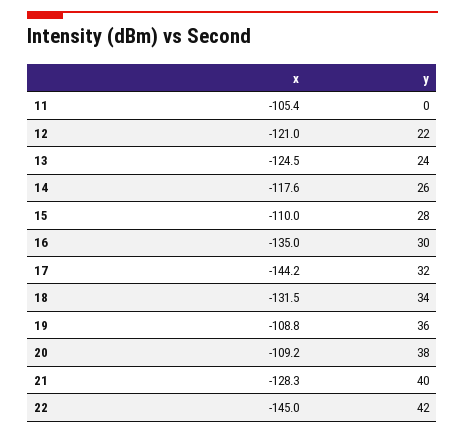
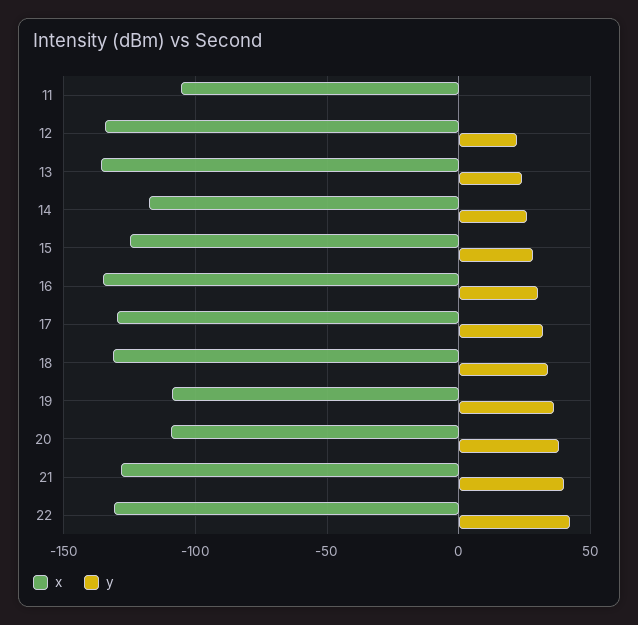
  {
    "x": {
      "11": -105.4,
-     "12": -121,
+     "12": -135,
-     "13": -124.5,
+     "13": -135,
      "14": -117.6,
-     "15": -110,
+     "15": -125,
      "16": -135,
-     "17": -144.2,
+     "17": -130,
      "18": -131.5,
      "19": -108.8,
      "20": -109.2,
      "21": -128.3,
-     "22": -145
+     "22": -130
    },
    "y": {
      "11": 0,
      "12": 22,
      "13": 24,
      "14": 26,
      "15": 28,
      "16": 30,
      "17": 32,
      "18": 34,
      "19": 36,
      "20": 38,
      "21": 40,
      "22": 42
    }
  }

